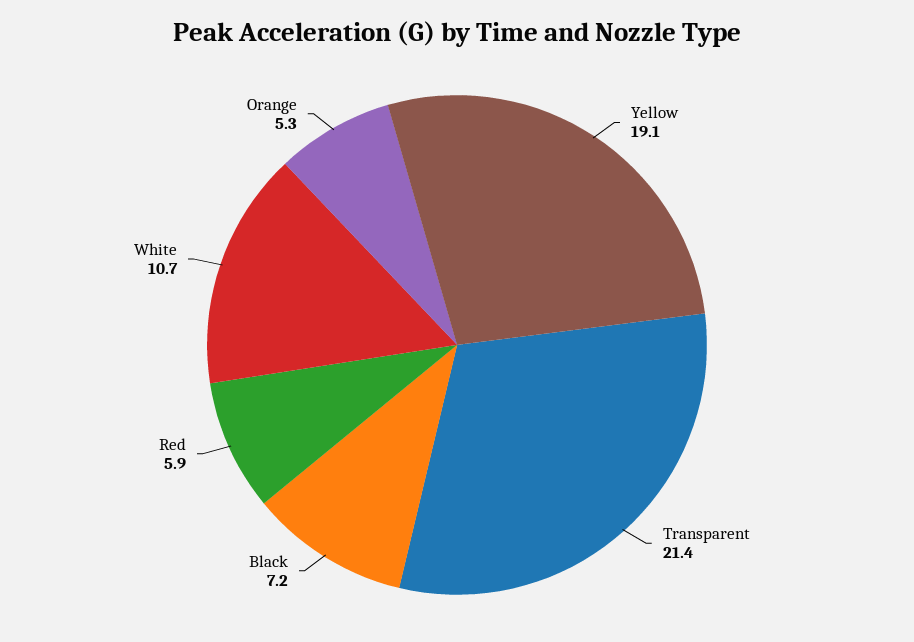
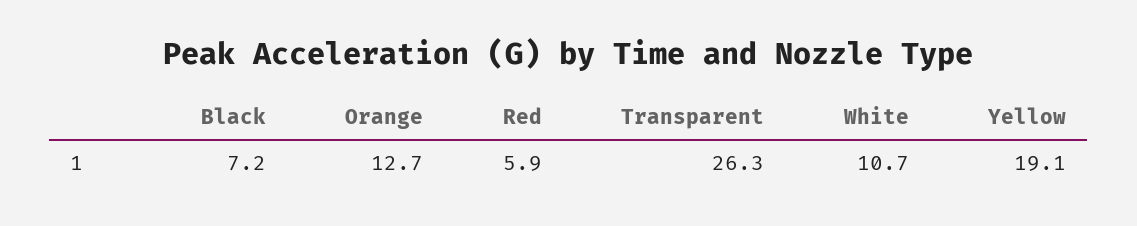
  {
    "Yellow": 19.1,
-   "Transparent": 21.4,
+   "Transparent": 26.3,
    "Black": 7.2,
    "Red": 5.9,
    "White": 10.7,
-   "Orange": 5.3
+   "Orange": 12.7
  }

